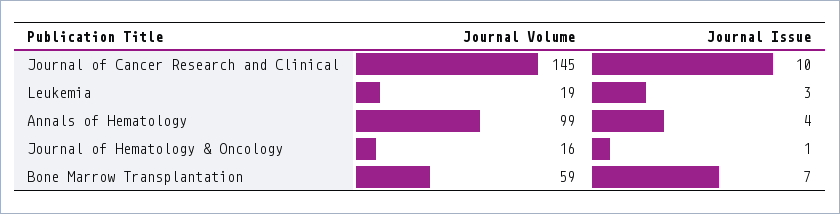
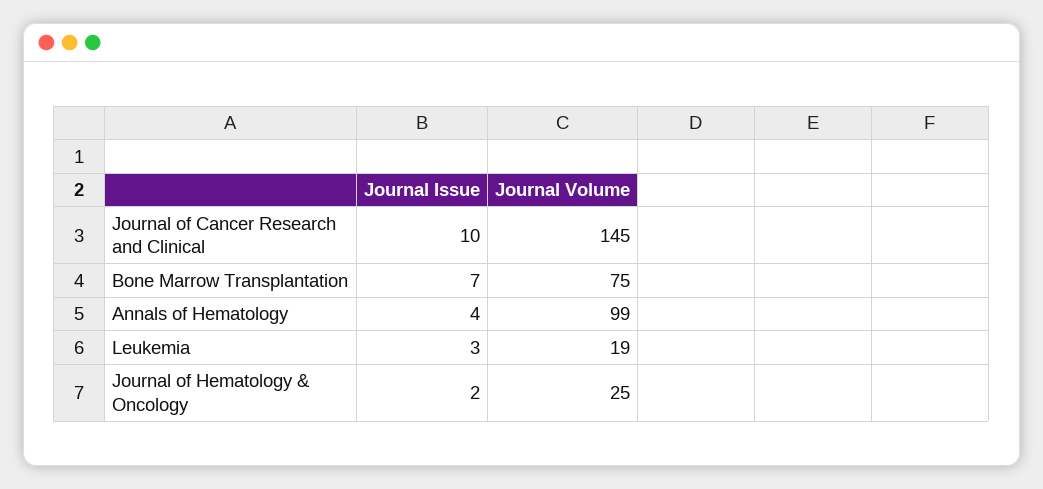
  {
    "Journal Volume": {
      "Journal of Cancer Research and Clinical": 145,
      "Leukemia": 19,
      "Annals of Hematology": 99,
-     "Journal of Hematology & Oncology": 16,
+     "Journal of Hematology & Oncology": 25,
-     "Bone Marrow Transplantation": 59
+     "Bone Marrow Transplantation": 75
    },
    "Journal Issue": {
      "Journal of Cancer Research and Clinical": 10,
      "Leukemia": 3,
      "Annals of Hematology": 4,
-     "Journal of Hematology & Oncology": 1,
+     "Journal of Hematology & Oncology": 2,
      "Bone Marrow Transplantation": 7
    }
  }

